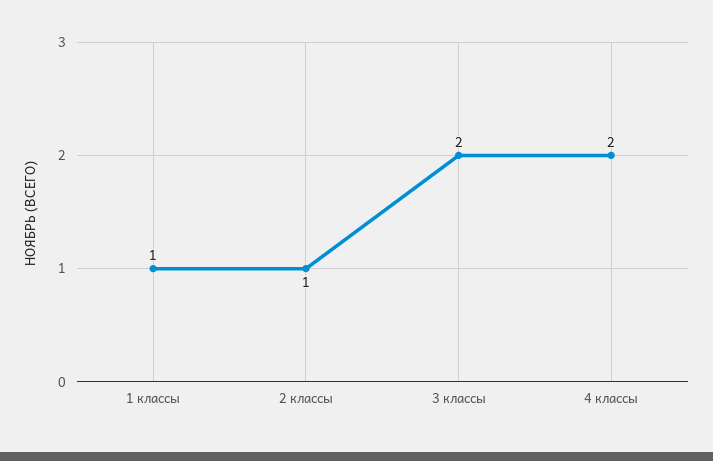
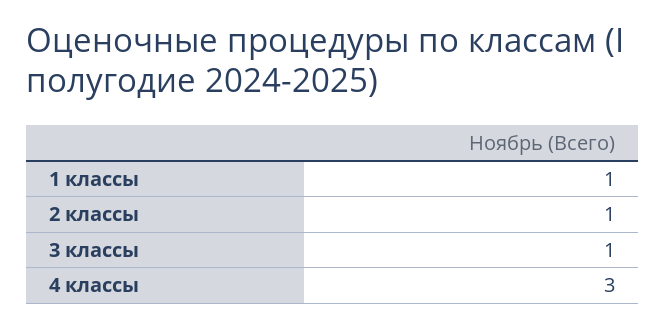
  {
    "1 классы": 1,
    "2 классы": 1,
-   "3 классы": 2,
+   "3 классы": 1,
-   "4 классы": 2
+   "4 классы": 3
  }

